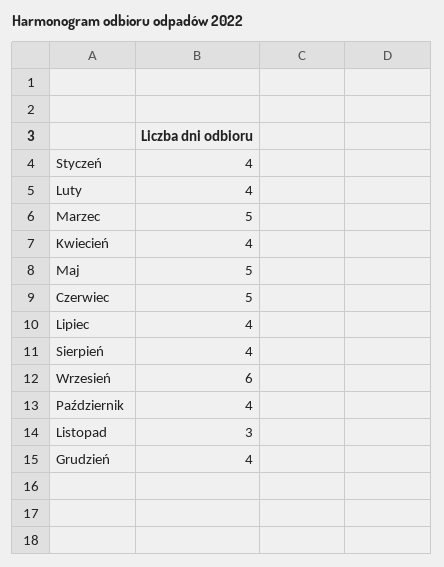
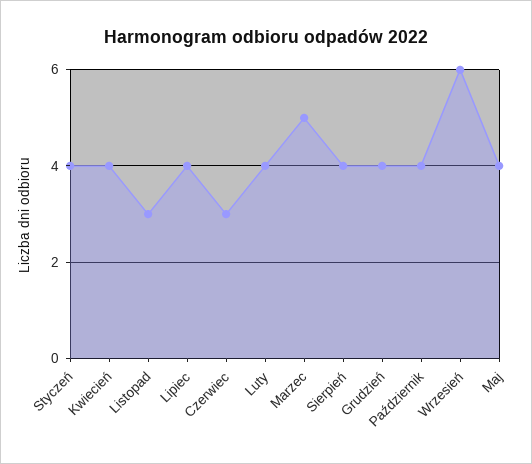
  {
    "Styczeń": 4,
    "Luty": 4,
    "Marzec": 5,
    "Kwiecień": 4,
-   "Maj": 5,
+   "Maj": 4,
-   "Czerwiec": 5,
+   "Czerwiec": 3,
    "Lipiec": 4,
    "Sierpień": 4,
    "Wrzesień": 6,
    "Październik": 4,
    "Listopad": 3,
    "Grudzień": 4
  }

